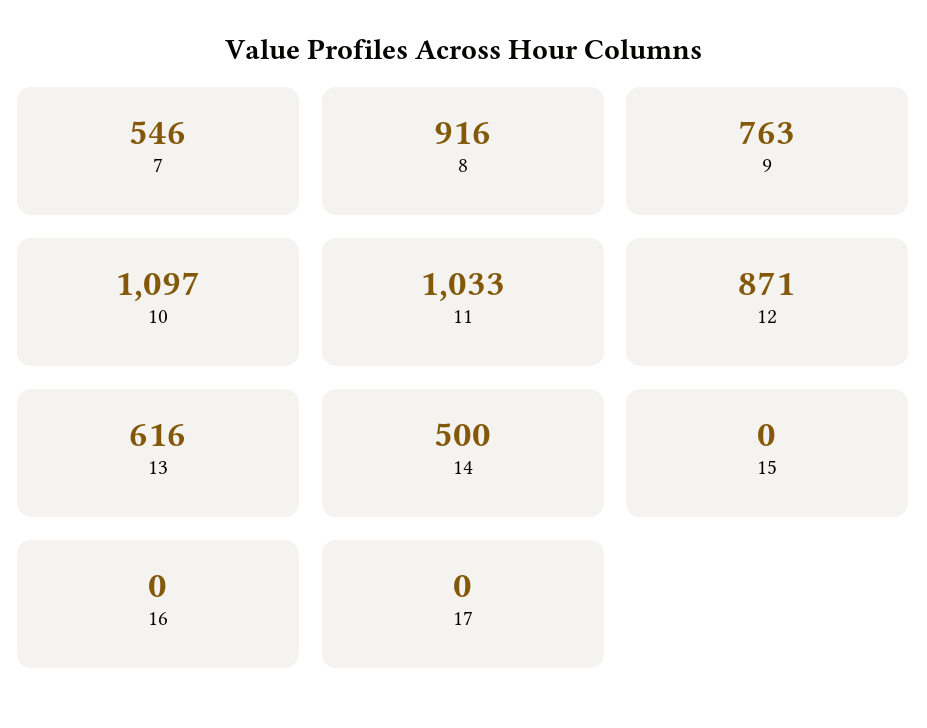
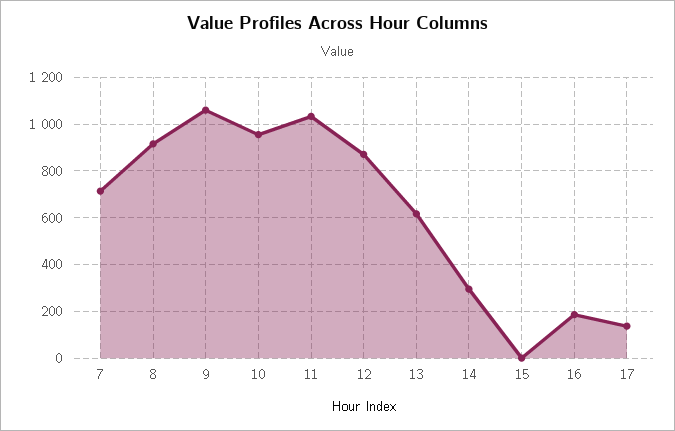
  {
-   "7": 546,
+   "7": 700,
    "8": 916,
-   "9": 763,
+   "9": 1050,
-   "10": 1097,
+   "10": 950,
    "11": 1033,
    "12": 871,
    "13": 616,
-   "14": 500,
+   "14": 300,
    "15": 0,
-   "16": 0,
+   "16": 200,
-   "17": 0
+   "17": 150
  }

